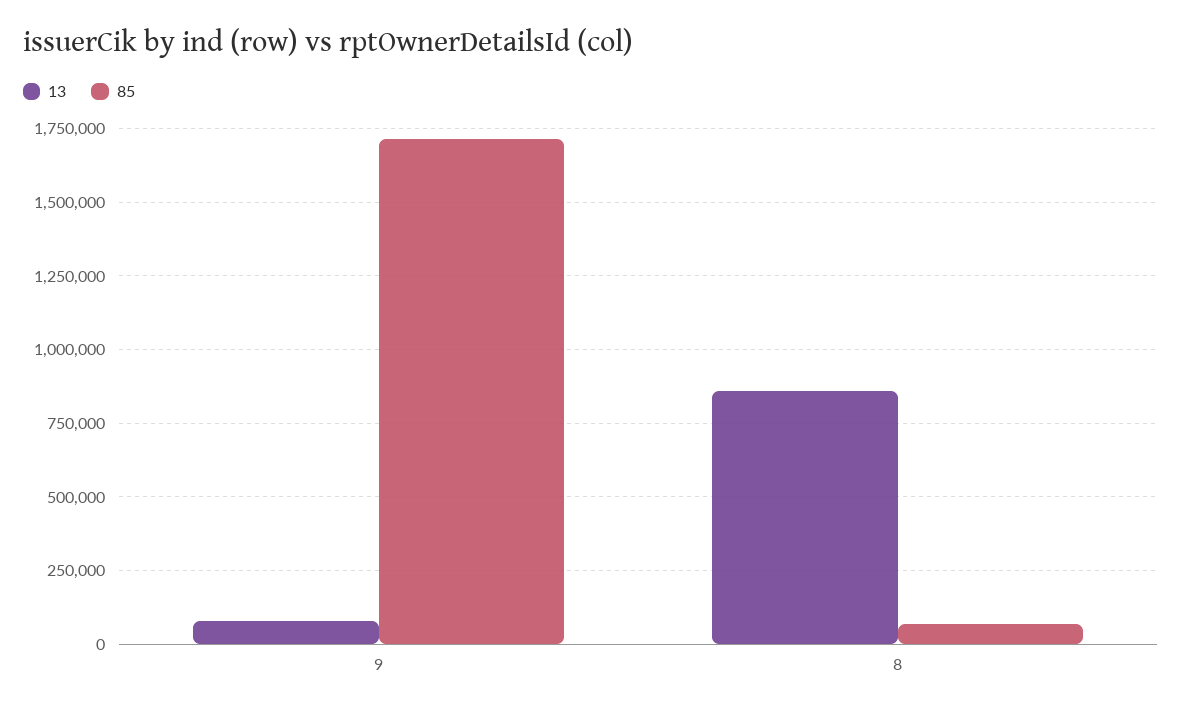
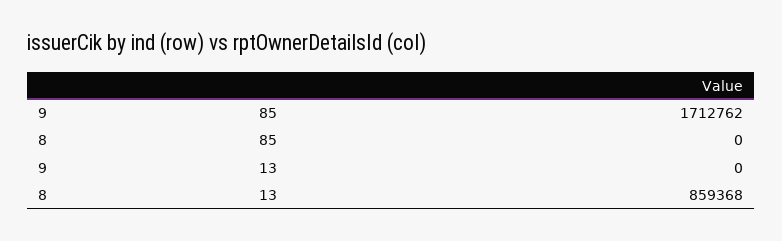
  {
    "13": {
-     "9": 75000,
+     "9": 0,
      "8": 859368
    },
    "85": {
      "9": 1712762,
-     "8": 75000
+     "8": 0
    }
  }

